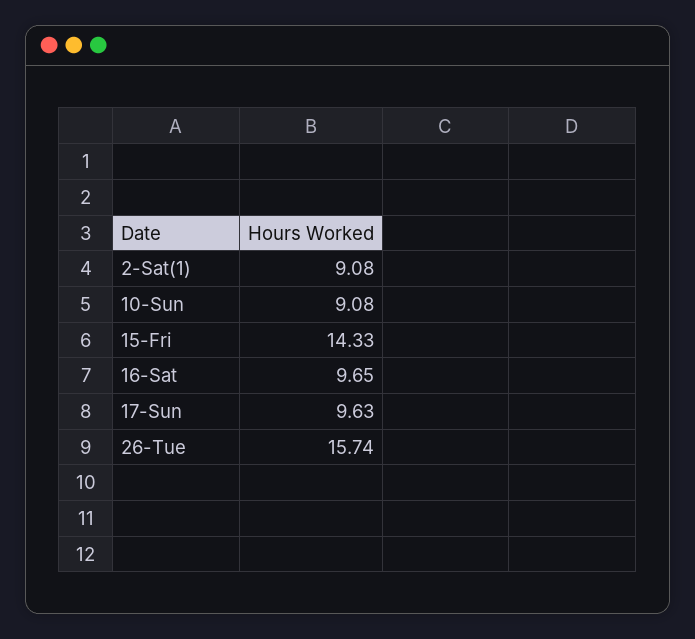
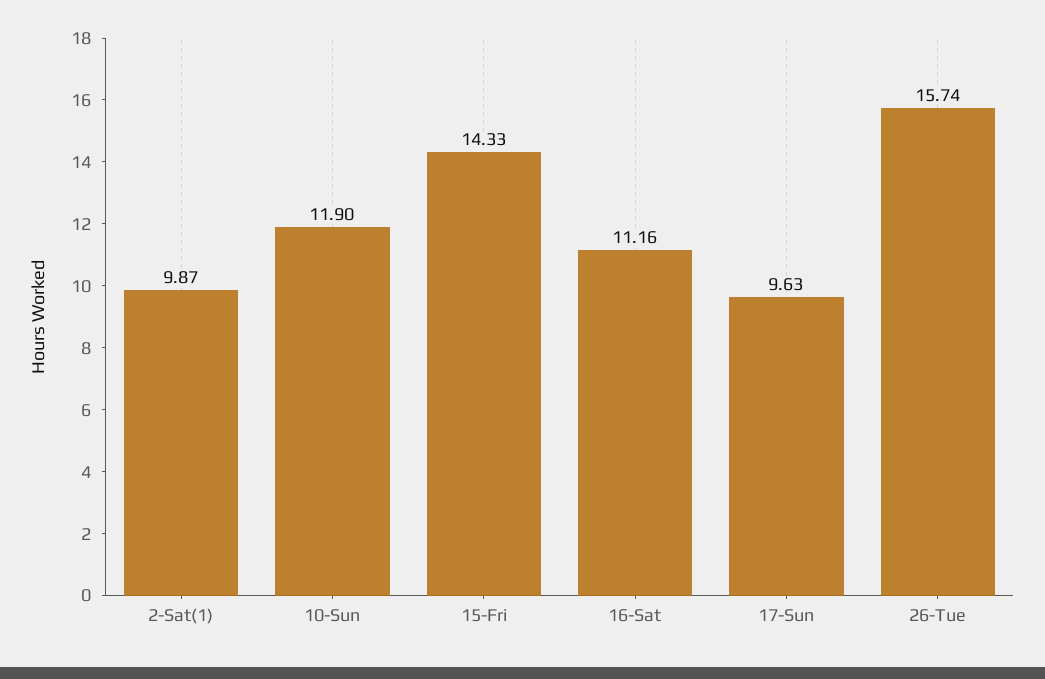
  {
-   "2-Sat(1)": 9.08,
+   "2-Sat(1)": 9.87,
-   "10-Sun": 9.08,
+   "10-Sun": 11.9,
    "15-Fri": 14.33,
-   "16-Sat": 9.65,
+   "16-Sat": 11.16,
    "17-Sun": 9.63,
    "26-Tue": 15.74
  }

